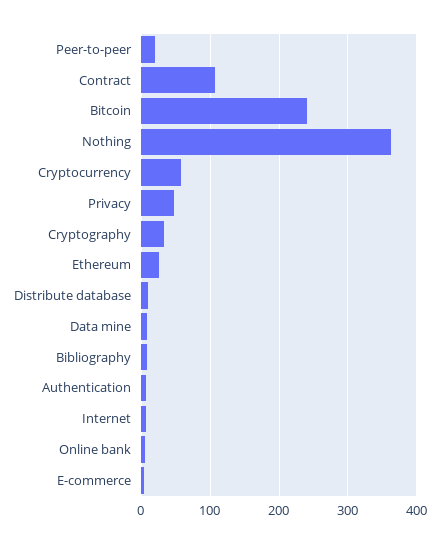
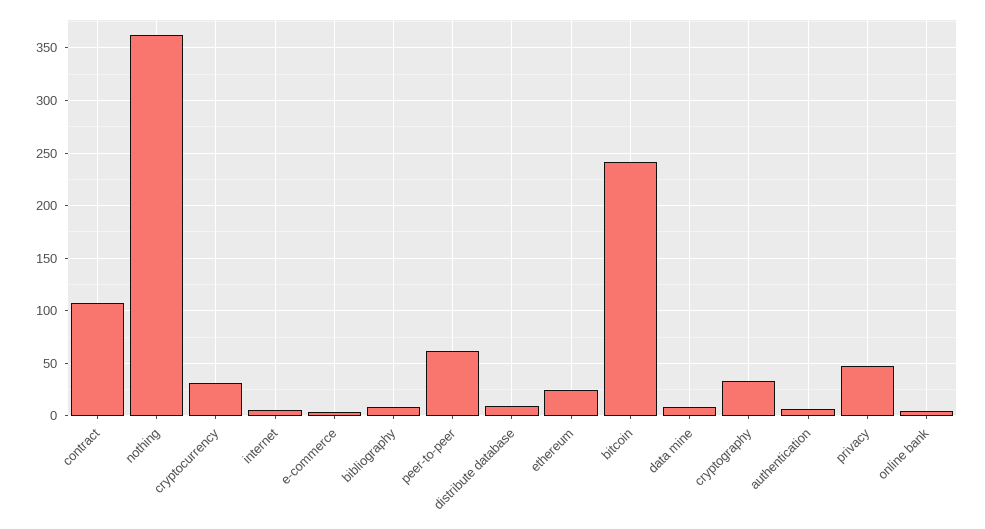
  {
-   "Peer-to-peer": 20,
+   "Peer-to-peer": 60,
    "Contract": 110,
    "Bitcoin": 240,
    "Nothing": 360,
-   "Cryptocurrency": 60,
+   "Cryptocurrency": 30,
    "Privacy": 50,
    "Cryptography": 30,
    "Ethereum": 30,
    "Distribute database": 10,
    "Data mine": 10,
    "Bibliography": 10,
    "Authentication": 10,
    "Internet": 10,
    "Online bank": 10,
    "E-commerce": 0
  }

